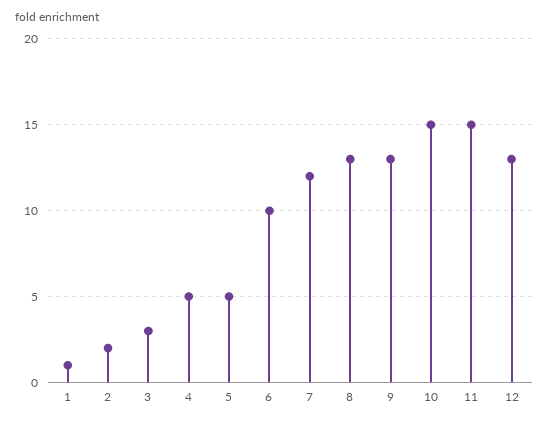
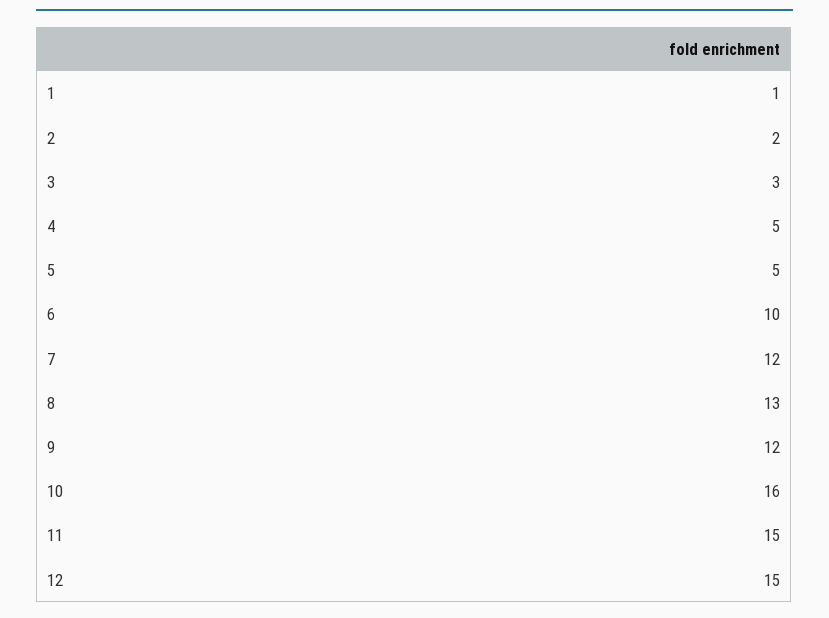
  {
    "1": 1,
    "2": 2,
    "3": 3,
    "4": 5,
    "5": 5,
    "6": 10,
    "7": 12,
    "8": 13,
-   "9": 13,
+   "9": 12,
-   "10": 15,
+   "10": 16,
    "11": 15,
-   "12": 13
+   "12": 15
  }

